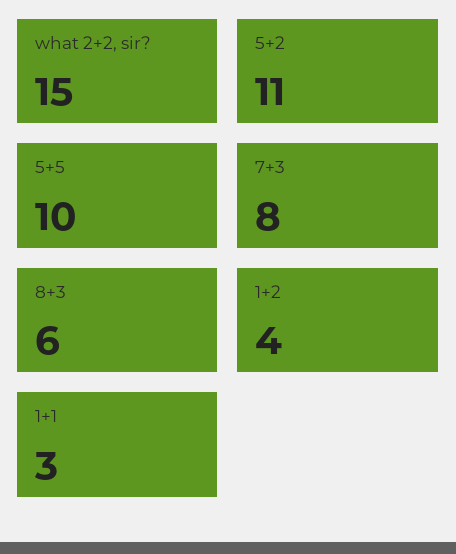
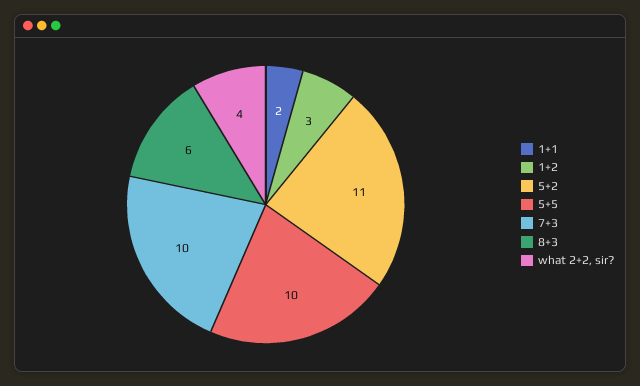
  {
-   "what 2+2, sir?": 15,
+   "what 2+2, sir?": 4,
    "5+2": 11,
    "5+5": 10,
-   "7+3": 8,
+   "7+3": 10,
    "8+3": 6,
-   "1+2": 4,
+   "1+2": 3,
-   "1+1": 3
+   "1+1": 2
  }

